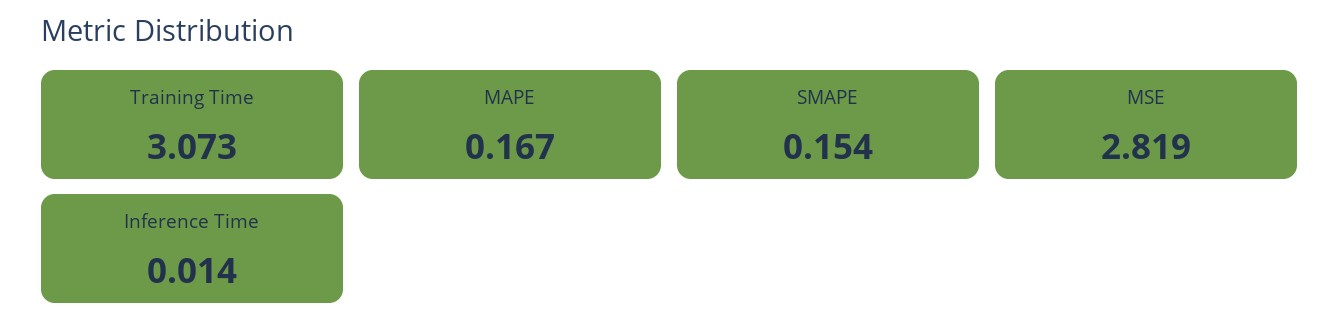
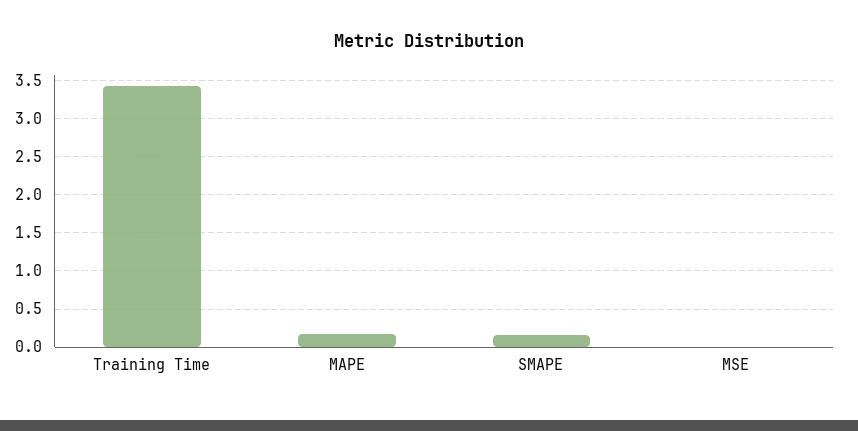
  {
-   "Training Time": 3.073,
+   "Training Time": 3.4,
    "MAPE": 0.167,
    "SMAPE": 0.154,
-   "MSE": 2.819,
+   "MSE": 0
-   "Inference Time": 0.014
  }

